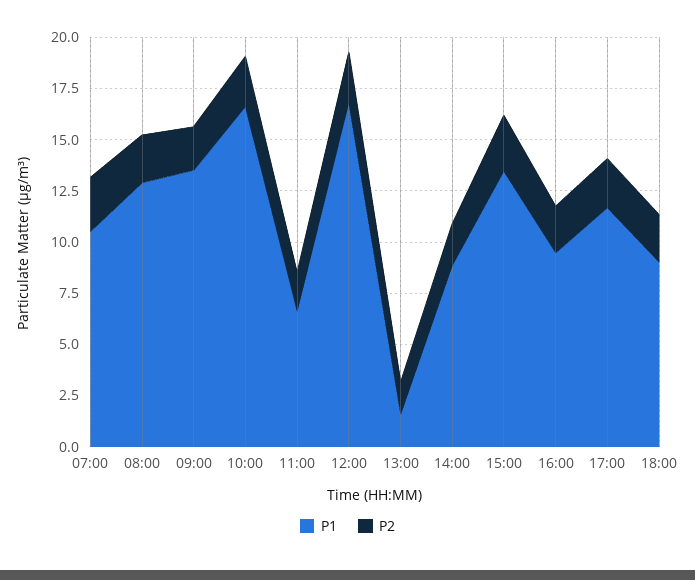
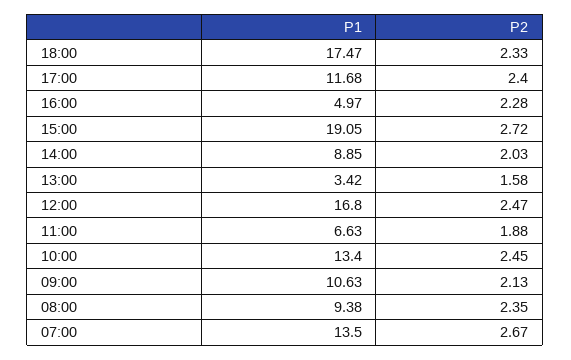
  {
    "P1": {
-     "07:00": 10.5,
+     "07:00": 13.5,
-     "08:00": 13,
+     "08:00": 9.38,
-     "09:00": 13.5,
+     "09:00": 10.63,
-     "10:00": 16.5,
+     "10:00": 13.4,
      "11:00": 6.63,
      "12:00": 16.8,
-     "13:00": 1.5,
+     "13:00": 3.42,
      "14:00": 8.85,
-     "15:00": 13.5,
+     "15:00": 19.05,
-     "16:00": 9.5,
+     "16:00": 4.97,
      "17:00": 11.68,
-     "18:00": 9
+     "18:00": 17.47
    },
    "P2": {
      "07:00": 2.67,
      "08:00": 2.35,
      "09:00": 2.13,
      "10:00": 2.45,
      "11:00": 1.88,
      "12:00": 2.47,
      "13:00": 1.58,
      "14:00": 2.03,
      "15:00": 2.72,
      "16:00": 2.28,
      "17:00": 2.4,
      "18:00": 2.33
    }
  }

